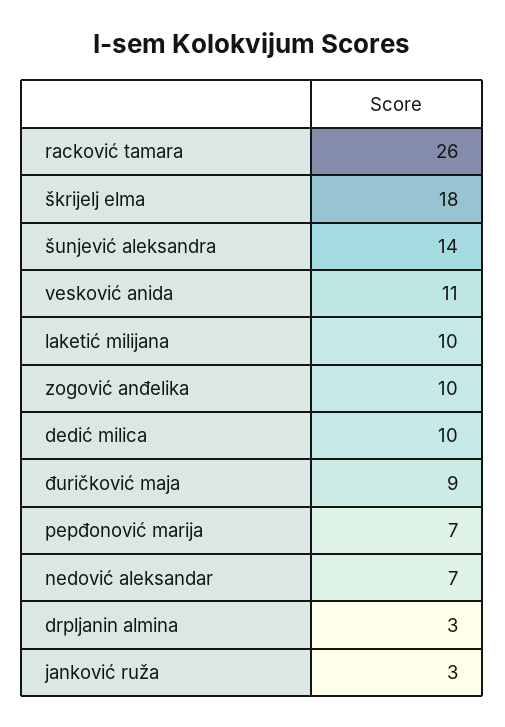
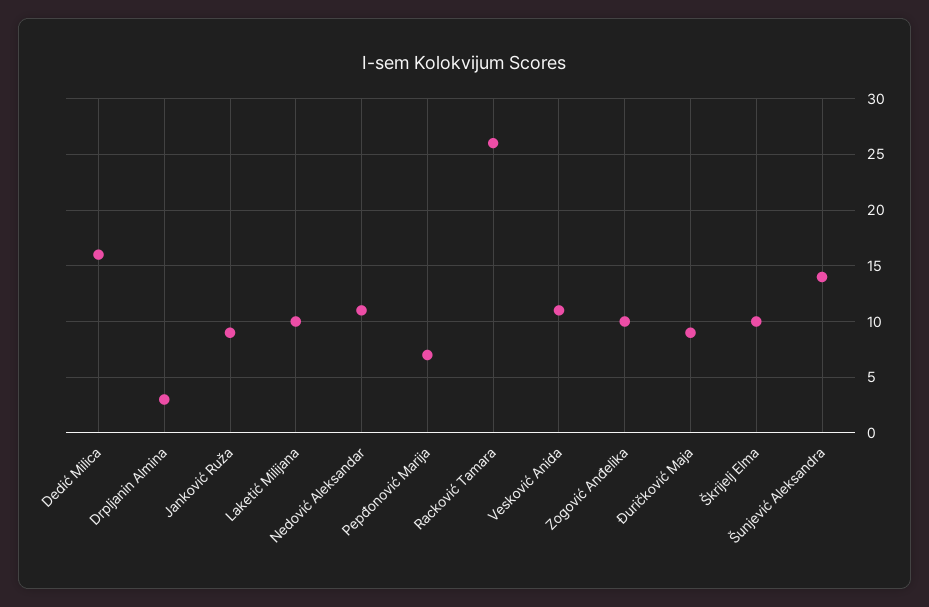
  {
    "racković tamara": 26,
-   "škrijelj elma": 18,
+   "škrijelj elma": 10,
    "šunjević aleksandra": 14,
    "vesković anida": 11,
    "laketić milijana": 10,
    "zogović anđelika": 10,
-   "dedić milica": 10,
+   "dedić milica": 16,
    "đuričković maja": 9,
    "pepđonović marija": 7,
-   "nedović aleksandar": 7,
+   "nedović aleksandar": 11,
    "drpljanin almina": 3,
-   "janković ruža": 3
+   "janković ruža": 9
  }

